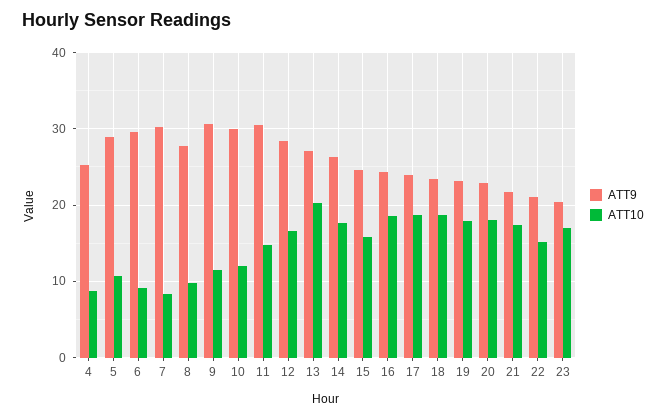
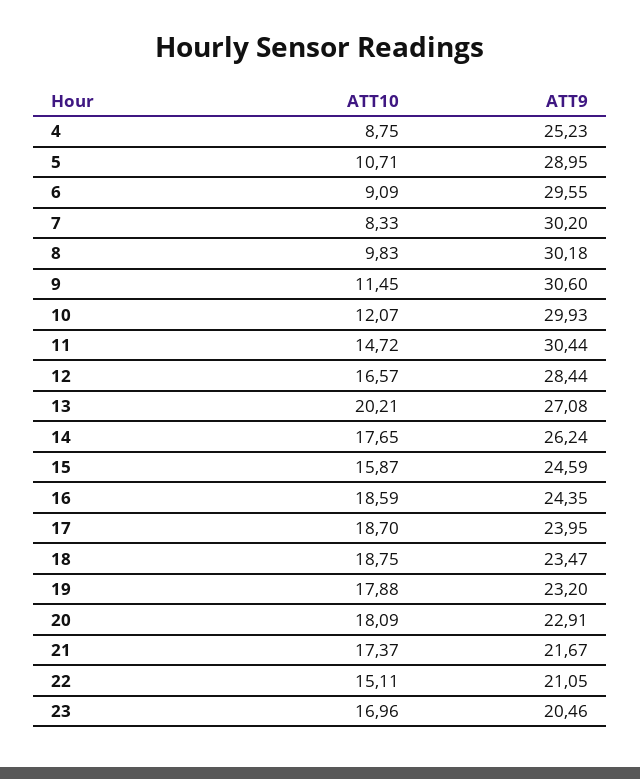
  {
    "ATT9": {
      "4": 25.23,
      "5": 28.95,
      "6": 29.55,
      "7": 30.2,
-     "8": 28,
+     "8": 30.18,
      "9": 30.6,
      "10": 29.93,
      "11": 30.44,
      "12": 28.44,
      "13": 27.08,
      "14": 26.24,
      "15": 24.59,
      "16": 24.35,
      "17": 23.95,
      "18": 23.47,
      "19": 23.2,
      "20": 22.91,
      "21": 21.67,
      "22": 21.05,
      "23": 20.46
    },
    "ATT10": {
      "4": 8.75,
      "5": 10.71,
      "6": 9.09,
      "7": 8.33,
      "8": 9.83,
      "9": 11.45,
      "10": 12.07,
      "11": 14.72,
      "12": 16.57,
      "13": 20.21,
      "14": 17.65,
      "15": 15.87,
      "16": 18.59,
      "17": 18.7,
      "18": 18.75,
      "19": 17.88,
      "20": 18.09,
      "21": 17.37,
      "22": 15.11,
      "23": 16.96
    }
  }

